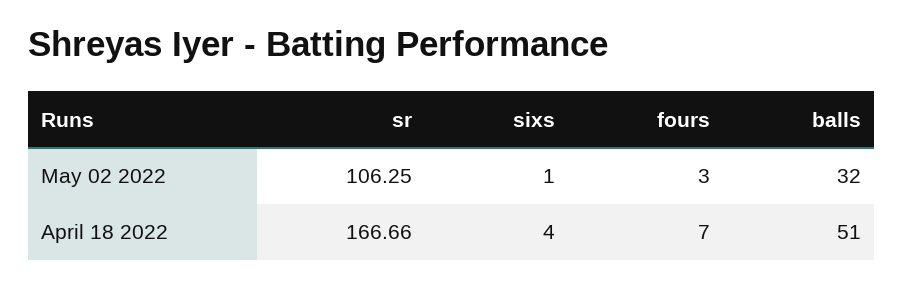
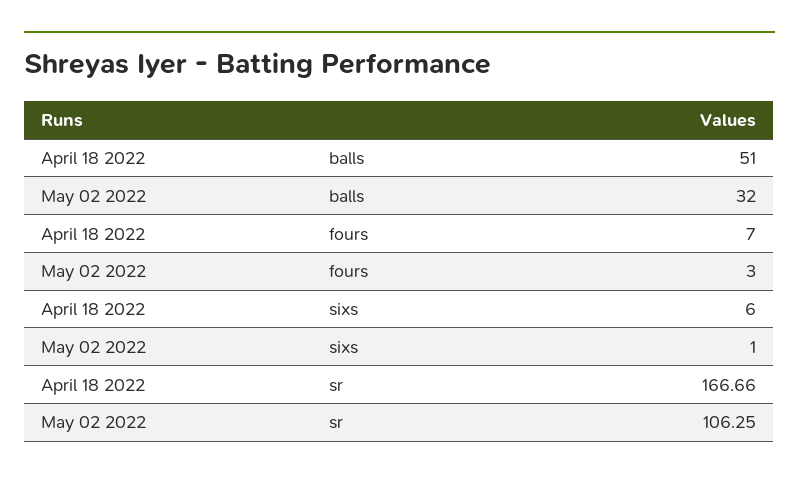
  {
    "sr": {
      "May 02 2022": 106.25,
      "April 18 2022": 166.66
    },
    "sixs": {
      "May 02 2022": 1,
-     "April 18 2022": 4
+     "April 18 2022": 6
    },
    "fours": {
      "May 02 2022": 3,
      "April 18 2022": 7
    },
    "balls": {
      "May 02 2022": 32,
      "April 18 2022": 51
    }
  }

